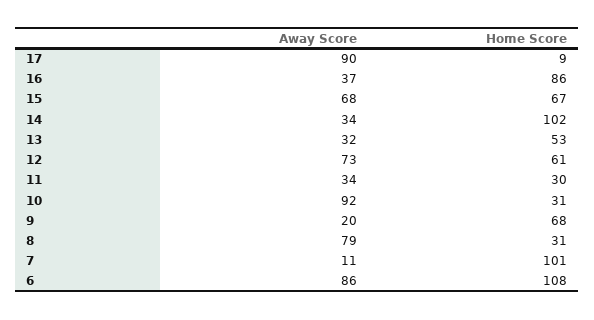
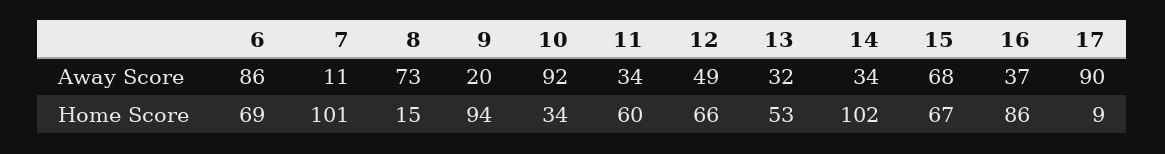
  {
    "Away Score": {
      "17": 90,
      "16": 37,
      "15": 68,
      "14": 34,
      "13": 32,
-     "12": 73,
+     "12": 49,
      "11": 34,
      "10": 92,
      "9": 20,
-     "8": 79,
+     "8": 73,
      "7": 11,
      "6": 86
    },
    "Home Score": {
      "17": 9,
      "16": 86,
      "15": 67,
      "14": 102,
      "13": 53,
-     "12": 61,
+     "12": 66,
-     "11": 30,
+     "11": 60,
-     "10": 31,
+     "10": 34,
-     "9": 68,
+     "9": 94,
-     "8": 31,
+     "8": 15,
      "7": 101,
-     "6": 108
+     "6": 69
    }
  }

